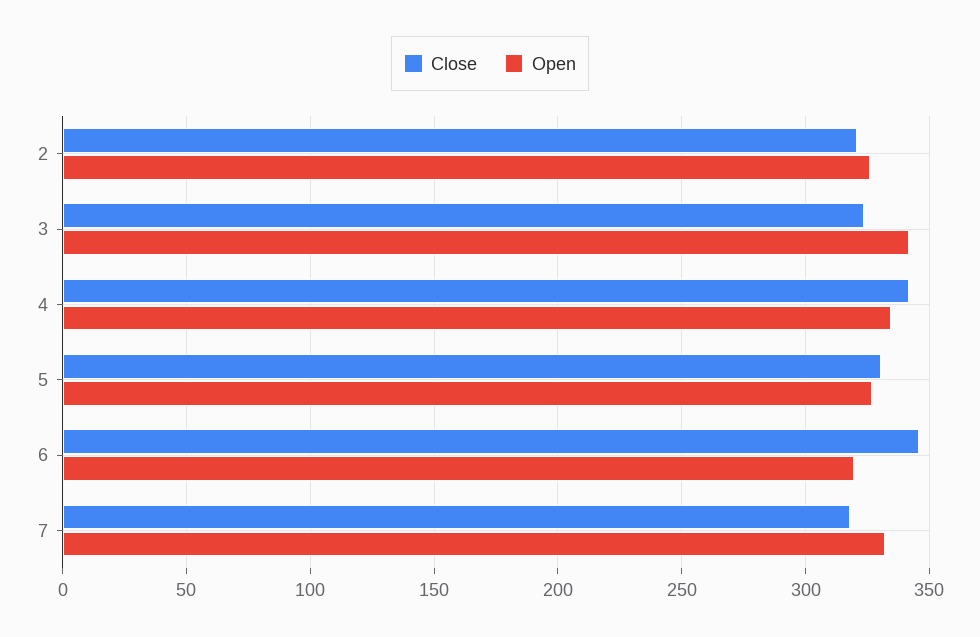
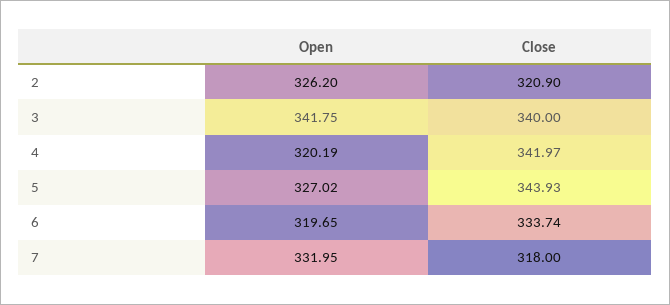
  {
    "Close": {
      "2": 320.9,
-     "3": 325,
+     "3": 340,
      "4": 341.97,
-     "5": 330,
+     "5": 343.93,
-     "6": 345,
+     "6": 333.74,
      "7": 318
    },
    "Open": {
      "2": 326.2,
      "3": 341.75,
-     "4": 335,
+     "4": 320.19,
      "5": 327.02,
      "6": 319.65,
      "7": 331.95
    }
  }

